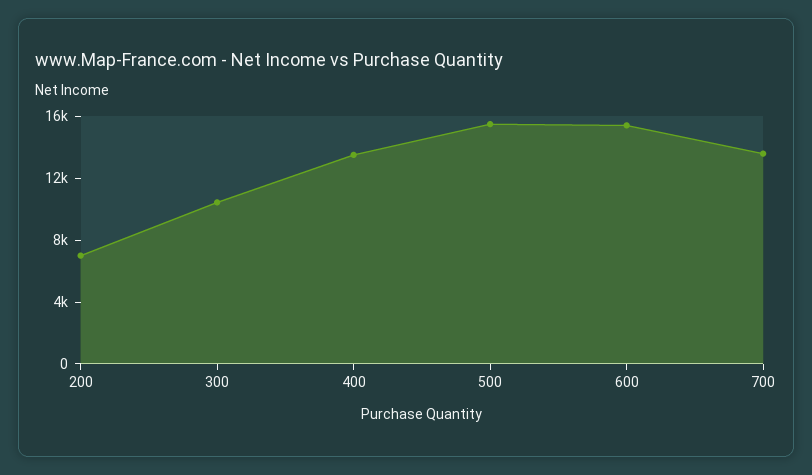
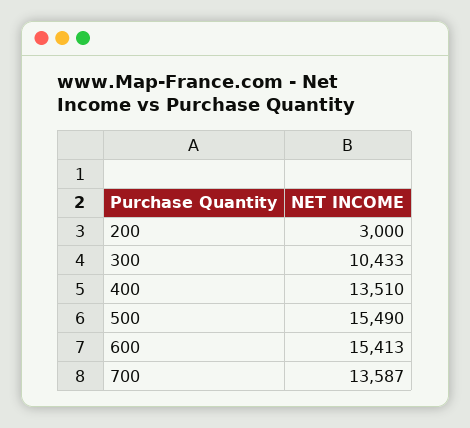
  {
-   "200": 7000,
+   "200": 3000,
    "300": 10433,
    "400": 13510,
    "500": 15490,
    "600": 15413,
    "700": 13587
  }

